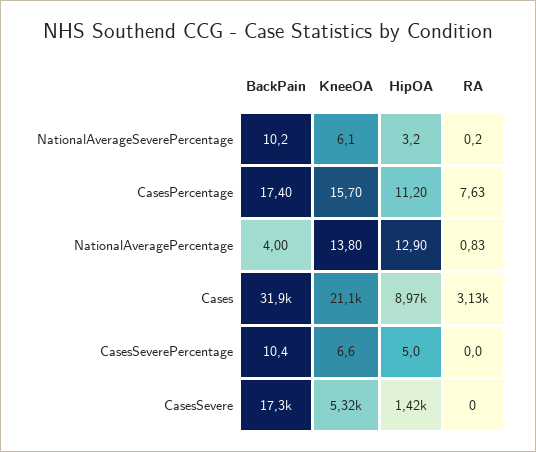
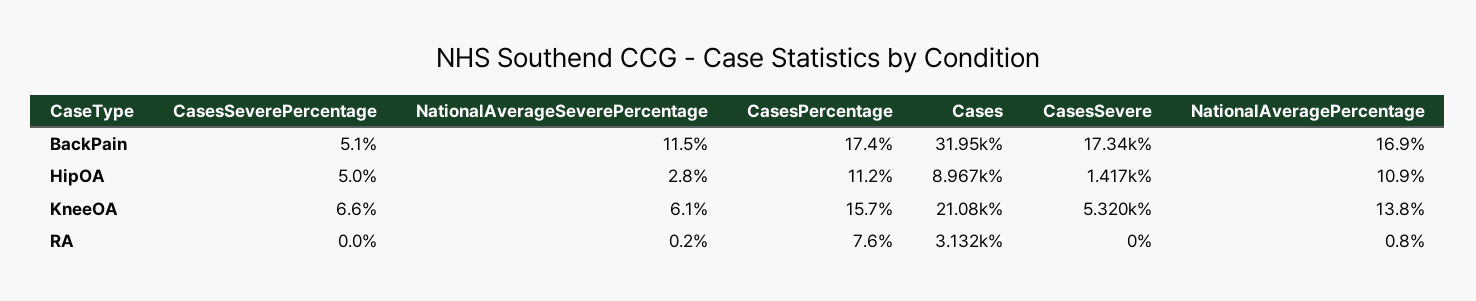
  {
    "BackPain": {
-     "NationalAverageSeverePercentage": 10.2,
+     "NationalAverageSeverePercentage": 11.5,
      "CasesPercentage": 17.4,
-     "NationalAveragePercentage": 4,
+     "NationalAveragePercentage": 16.9,
      "Cases": 31950,
-     "CasesSeverePercentage": 10.4,
+     "CasesSeverePercentage": 5.1,
      "CasesSevere": 17340
    },
    "KneeOA": {
      "NationalAverageSeverePercentage": 6.1,
      "CasesPercentage": 15.7,
      "NationalAveragePercentage": 13.8,
      "Cases": 21080,
      "CasesSeverePercentage": 6.6,
      "CasesSevere": 5320
    },
    "HipOA": {
-     "NationalAverageSeverePercentage": 3.2,
+     "NationalAverageSeverePercentage": 2.8,
      "CasesPercentage": 11.2,
-     "NationalAveragePercentage": 12.9,
+     "NationalAveragePercentage": 10.9,
      "Cases": 8967,
      "CasesSeverePercentage": 5,
      "CasesSevere": 1417
    },
    "RA": {
      "NationalAverageSeverePercentage": 0.2,
      "CasesPercentage": 7.63,
      "NationalAveragePercentage": 0.83,
      "Cases": 3132,
      "CasesSeverePercentage": 0,
      "CasesSevere": 0
    }
  }

